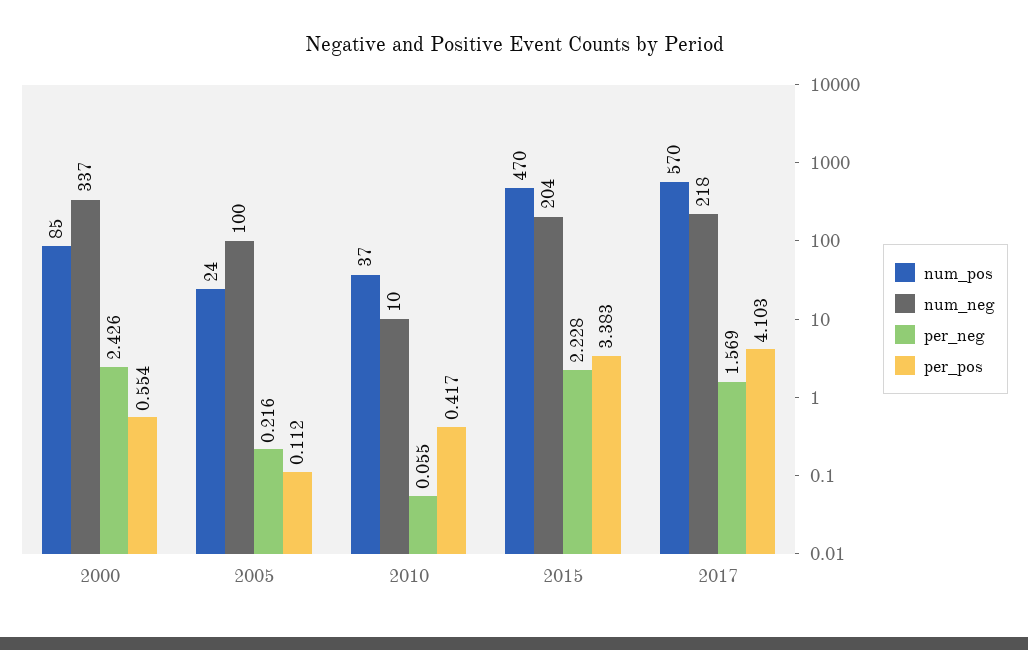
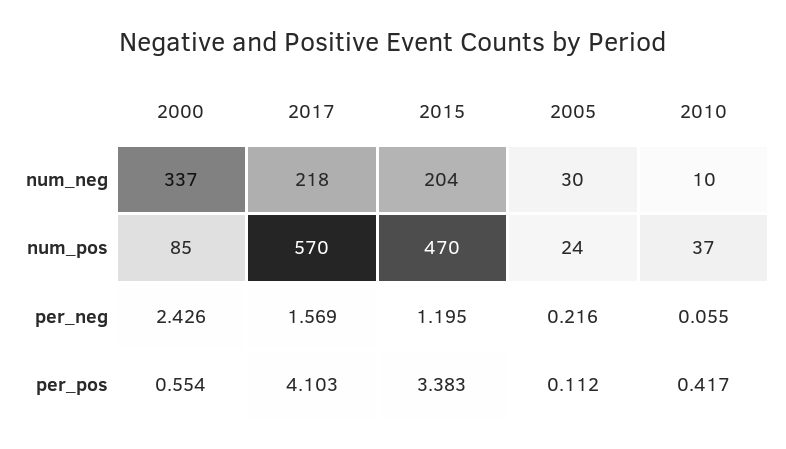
  {
    "num_pos": {
      "2000": 85,
      "2005": 24,
      "2010": 37,
      "2015": 470,
      "2017": 570
    },
    "num_neg": {
      "2000": 337,
-     "2005": 100,
+     "2005": 30,
      "2010": 10,
      "2015": 204,
      "2017": 218
    },
    "per_neg": {
      "2000": 2.426,
      "2005": 0.216,
      "2010": 0.055,
-     "2015": 2.228,
+     "2015": 1.195,
      "2017": 1.569
    },
    "per_pos": {
      "2000": 0.554,
      "2005": 0.112,
      "2010": 0.417,
      "2015": 3.383,
      "2017": 4.103
    }
  }

